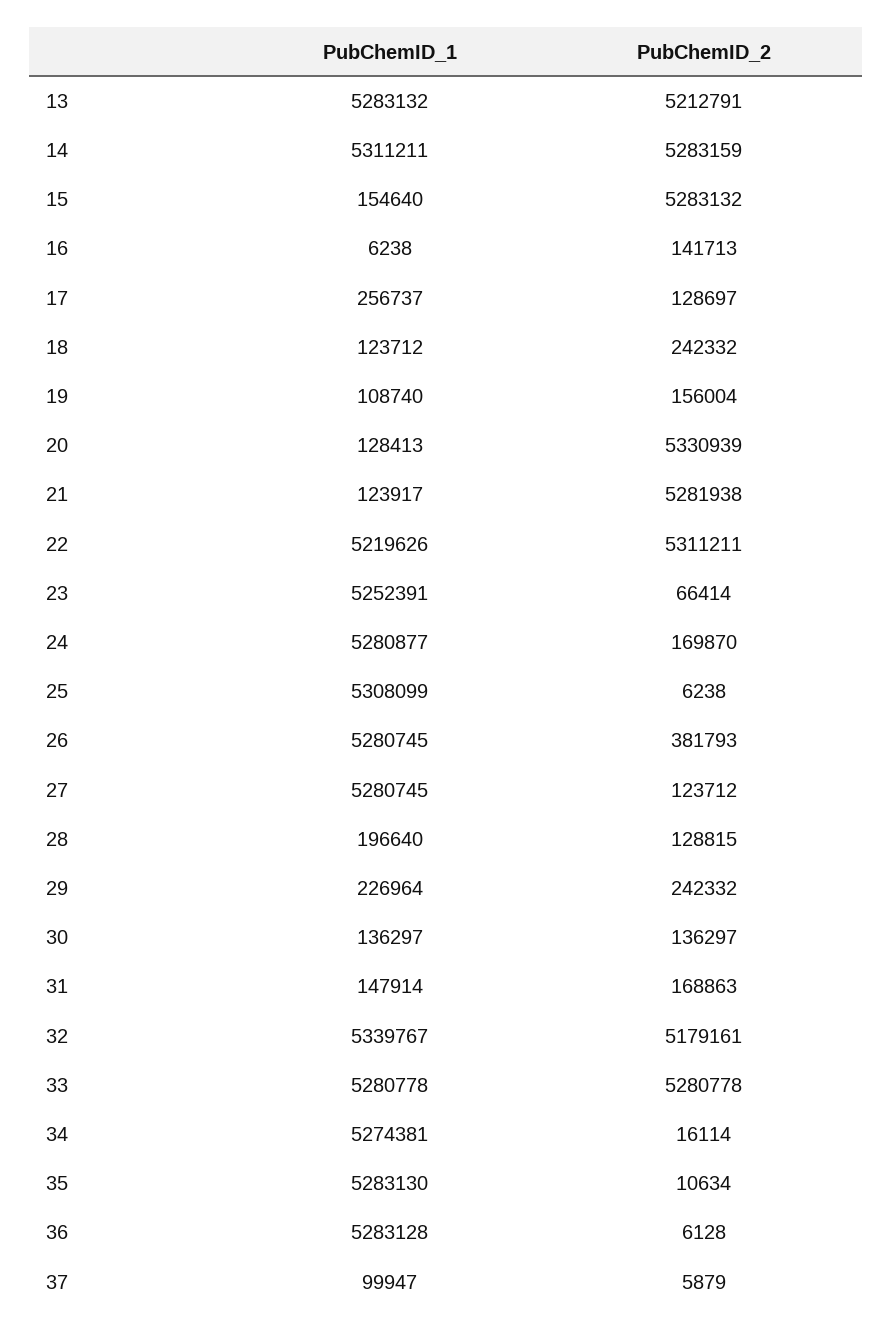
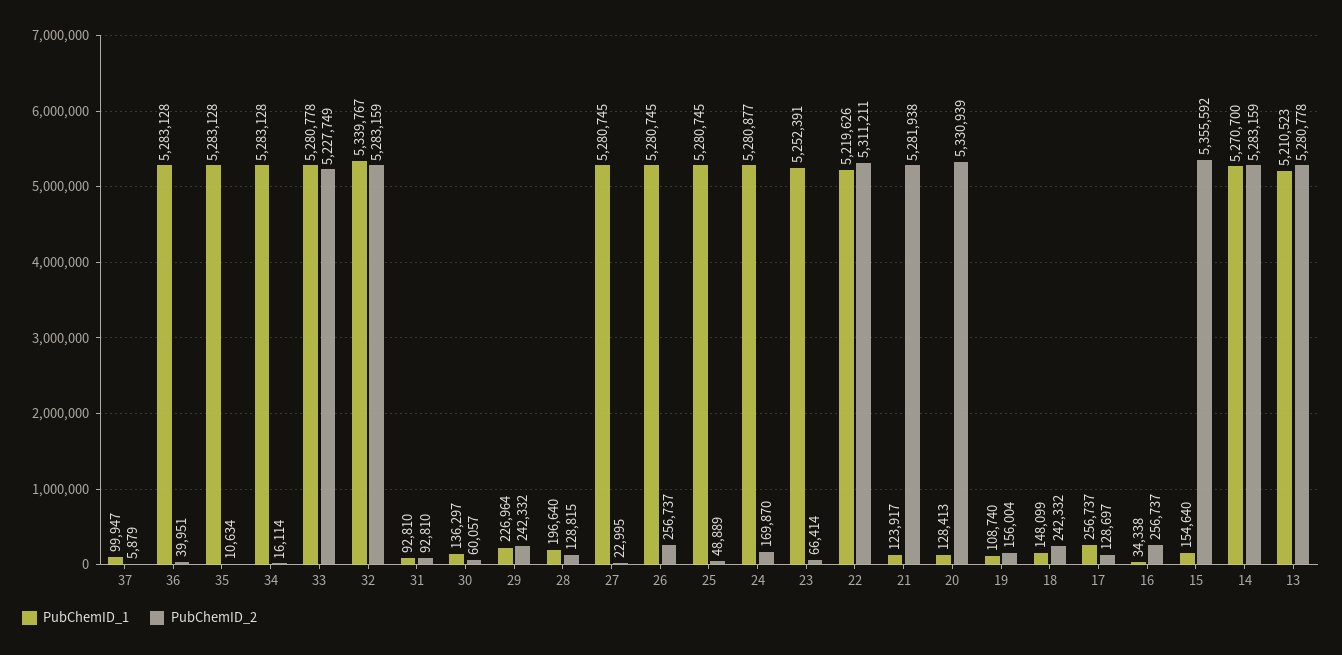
  {
    "PubChemID_1": {
-     "13": 5283132,
+     "13": 5210523,
-     "14": 5311211,
+     "14": 5270700,
      "15": 154640,
-     "16": 6238,
+     "16": 34338,
      "17": 256737,
-     "18": 123712,
+     "18": 148099,
      "19": 108740,
      "20": 128413,
      "21": 123917,
      "22": 5219626,
      "23": 5252391,
      "24": 5280877,
-     "25": 5308099,
+     "25": 5280745,
      "26": 5280745,
      "27": 5280745,
      "28": 196640,
      "29": 226964,
      "30": 136297,
-     "31": 147914,
+     "31": 92810,
      "32": 5339767,
      "33": 5280778,
-     "34": 5274381,
+     "34": 5283128,
-     "35": 5283130,
+     "35": 5283128,
      "36": 5283128,
      "37": 99947
    },
    "PubChemID_2": {
-     "13": 5212791,
+     "13": 5280778,
      "14": 5283159,
-     "15": 5283132,
+     "15": 5355592,
-     "16": 141713,
+     "16": 256737,
      "17": 128697,
      "18": 242332,
      "19": 156004,
      "20": 5330939,
      "21": 5281938,
      "22": 5311211,
      "23": 66414,
      "24": 169870,
-     "25": 6238,
+     "25": 48889,
-     "26": 381793,
+     "26": 256737,
-     "27": 123712,
+     "27": 22995,
      "28": 128815,
      "29": 242332,
-     "30": 136297,
+     "30": 60057,
-     "31": 168863,
+     "31": 92810,
-     "32": 5179161,
+     "32": 5283159,
-     "33": 5280778,
+     "33": 5227749,
      "34": 16114,
      "35": 10634,
-     "36": 6128,
+     "36": 39951,
      "37": 5879
    }
  }

